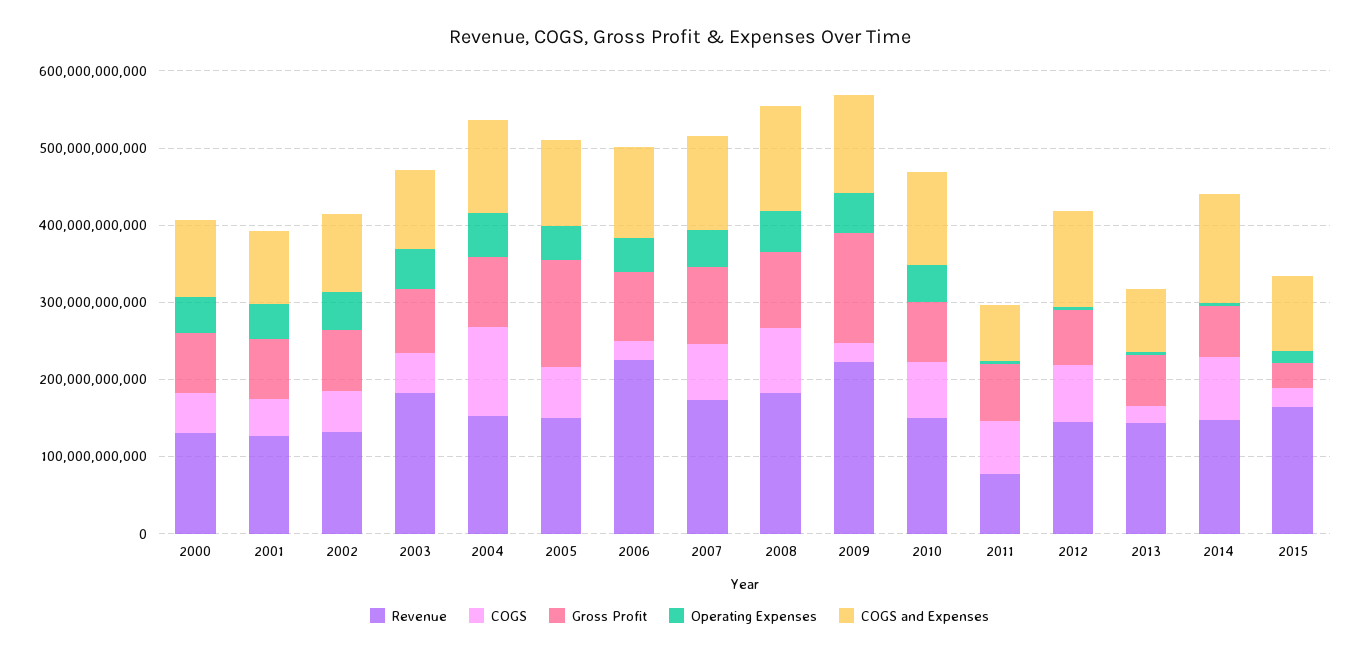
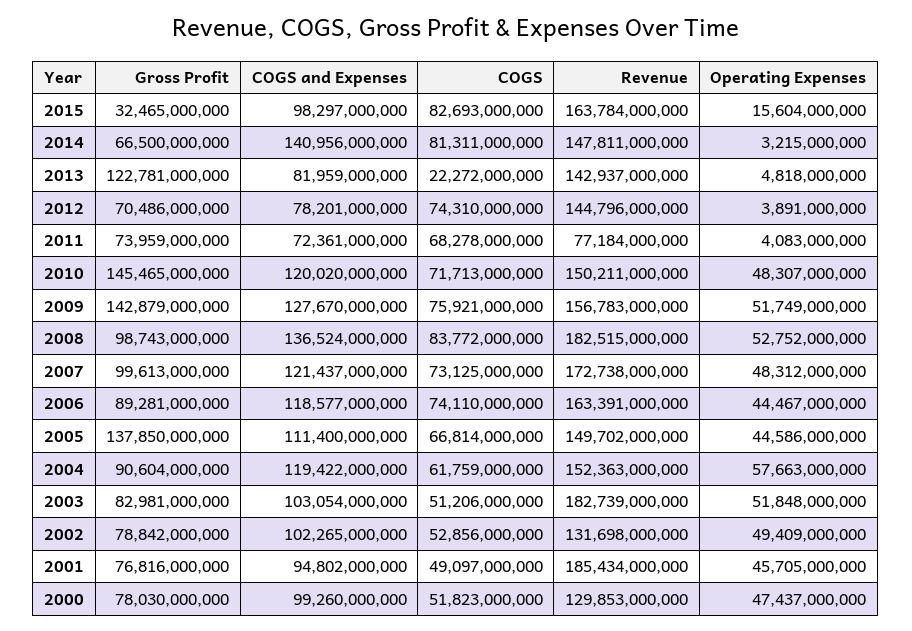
  {
    "Revenue": {
      "2000": 129853000000,
-     "2001": 120000000000,
+     "2001": 185434000000,
      "2002": 131698000000,
      "2003": 182739000000,
      "2004": 152363000000,
      "2005": 149702000000,
-     "2006": 220000000000,
+     "2006": 163391000000,
      "2007": 172738000000,
      "2008": 182515000000,
-     "2009": 220000000000,
+     "2009": 156783000000,
      "2010": 150211000000,
      "2011": 77184000000,
      "2012": 144796000000,
      "2013": 142937000000,
      "2014": 147811000000,
      "2015": 163784000000
    },
    "COGS": {
      "2000": 51823000000,
      "2001": 49097000000,
      "2002": 52856000000,
      "2003": 51206000000,
-     "2004": 120000000000,
+     "2004": 61759000000,
      "2005": 66814000000,
-     "2006": 20000000000,
+     "2006": 74110000000,
      "2007": 73125000000,
      "2008": 83772000000,
-     "2009": 20000000000,
+     "2009": 75921000000,
      "2010": 71713000000,
      "2011": 68278000000,
      "2012": 74310000000,
      "2013": 22272000000,
      "2014": 81311000000,
-     "2015": 20000000000
+     "2015": 82693000000
    },
    "Gross Profit": {
      "2000": 78030000000,
      "2001": 76816000000,
      "2002": 78842000000,
      "2003": 82981000000,
      "2004": 90604000000,
      "2005": 137850000000,
      "2006": 89281000000,
      "2007": 99613000000,
      "2008": 98743000000,
      "2009": 142879000000,
-     "2010": 80000000000,
+     "2010": 145465000000,
      "2011": 73959000000,
      "2012": 70486000000,
-     "2013": 60000000000,
+     "2013": 122781000000,
      "2014": 66500000000,
      "2015": 32465000000
    },
    "Operating Expenses": {
      "2000": 47437000000,
      "2001": 45705000000,
      "2002": 49409000000,
      "2003": 51848000000,
      "2004": 57663000000,
      "2005": 44586000000,
      "2006": 44467000000,
      "2007": 48312000000,
      "2008": 52752000000,
      "2009": 51749000000,
      "2010": 48307000000,
      "2011": 4083000000,
      "2012": 3891000000,
      "2013": 4818000000,
      "2014": 3215000000,
      "2015": 15604000000
    },
    "COGS and Expenses": {
      "2000": 99260000000,
      "2001": 94802000000,
      "2002": 102265000000,
      "2003": 103054000000,
      "2004": 119422000000,
      "2005": 111400000000,
      "2006": 118577000000,
      "2007": 121437000000,
      "2008": 136524000000,
      "2009": 127670000000,
      "2010": 120020000000,
      "2011": 72361000000,
-     "2012": 120000000000,
+     "2012": 78201000000,
      "2013": 81959000000,
      "2014": 140956000000,
      "2015": 98297000000
    }
  }

